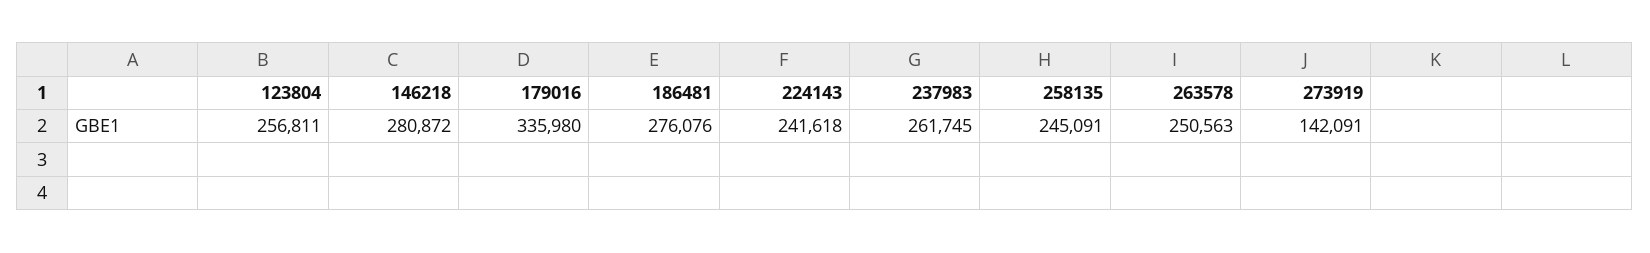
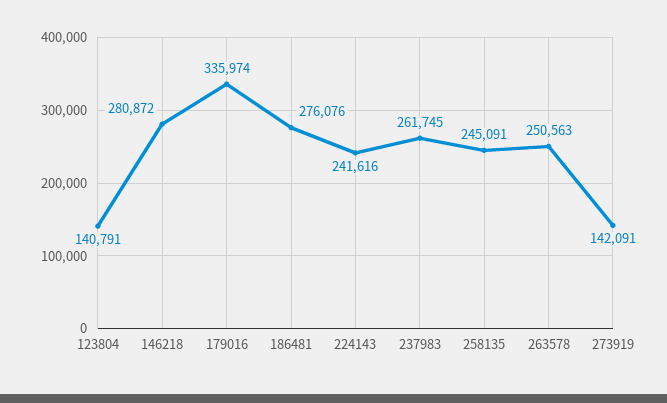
  {
-   "123804": 256811,
+   "123804": 140791,
    "146218": 280872,
-   "179016": 335980,
+   "179016": 335974,
    "186481": 276076,
-   "224143": 241618,
+   "224143": 241616,
    "237983": 261745,
    "258135": 245091,
    "263578": 250563,
    "273919": 142091
  }

